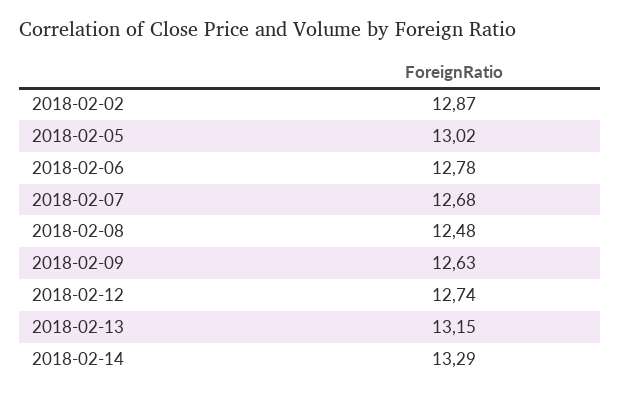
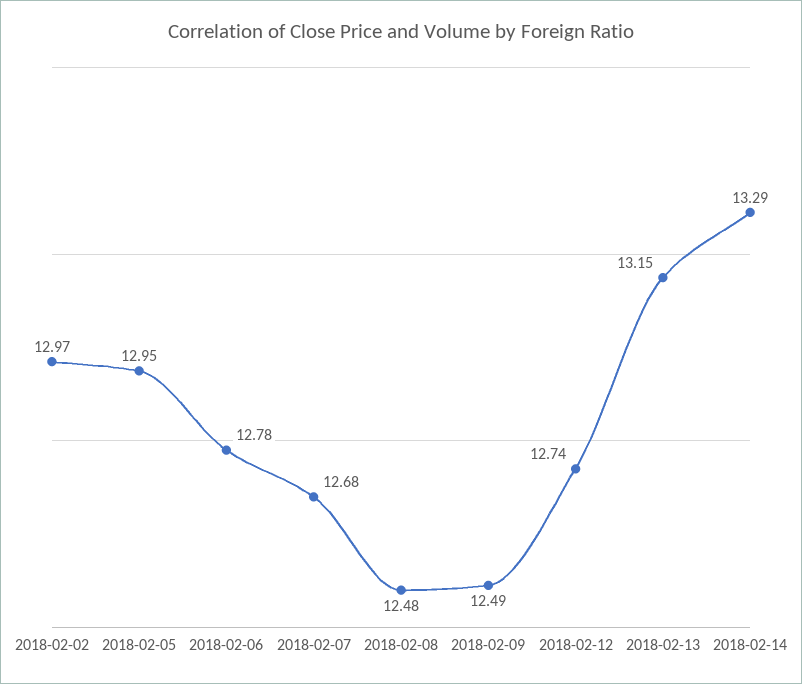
  {
-   "2018-02-02": 12.87,
+   "2018-02-02": 12.97,
-   "2018-02-05": 13.02,
+   "2018-02-05": 12.95,
    "2018-02-06": 12.78,
    "2018-02-07": 12.68,
    "2018-02-08": 12.48,
-   "2018-02-09": 12.63,
+   "2018-02-09": 12.49,
    "2018-02-12": 12.74,
    "2018-02-13": 13.15,
    "2018-02-14": 13.29
  }

